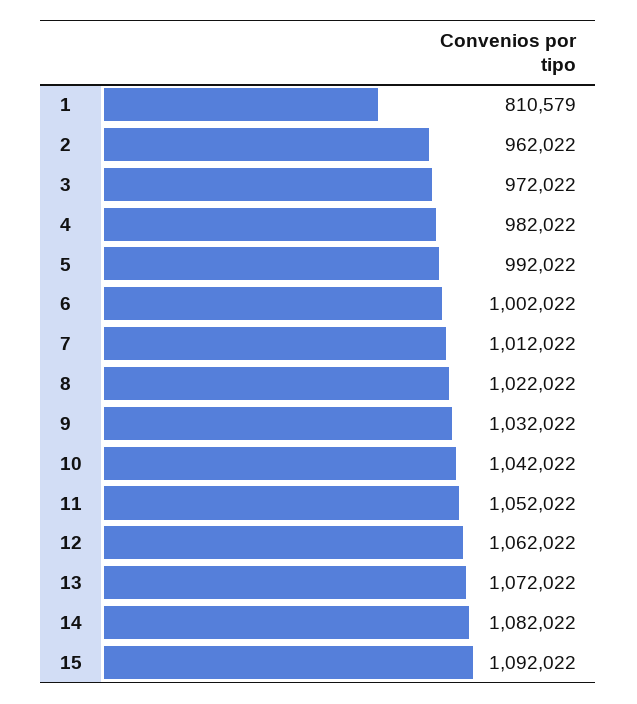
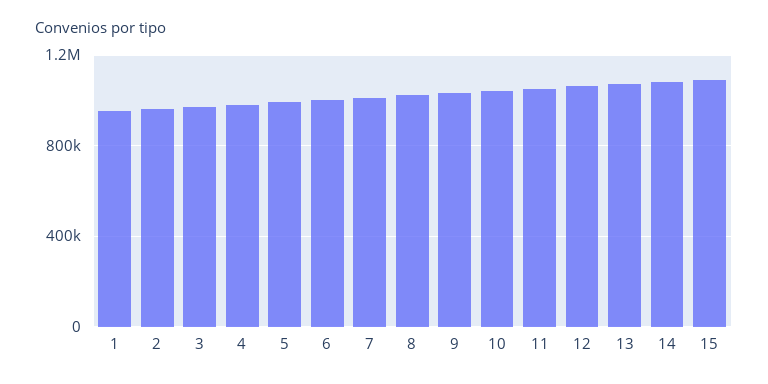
  {
-   "1": 810579,
+   "1": 950000,
    "2": 962022,
    "3": 972022,
    "4": 982022,
    "5": 992022,
    "6": 1002022,
    "7": 1012022,
    "8": 1022022,
    "9": 1032022,
    "10": 1042022,
    "11": 1052022,
    "12": 1062022,
    "13": 1072022,
    "14": 1082022,
    "15": 1092022
  }

